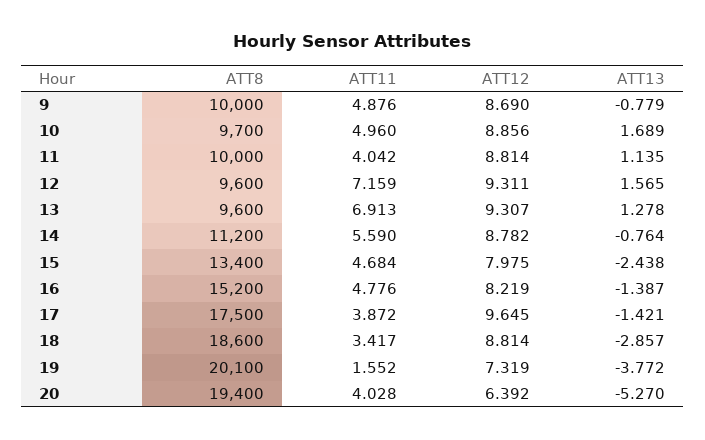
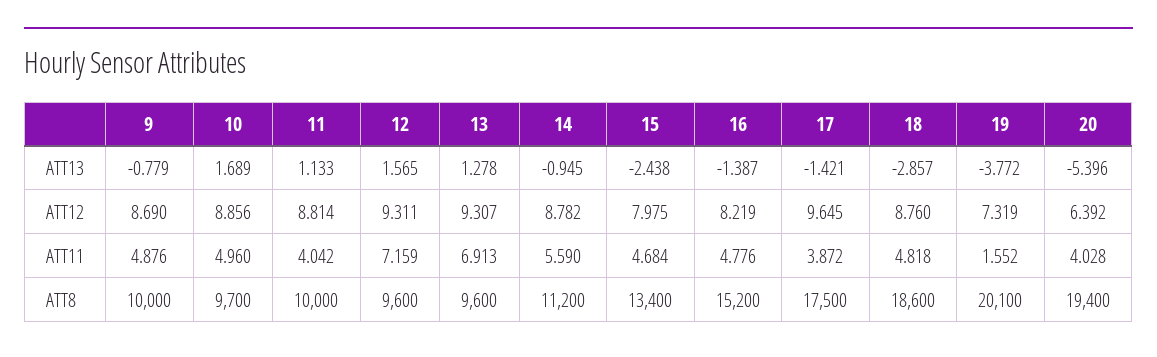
  {
    "ATT8": {
      "9": 10000,
      "10": 9700,
      "11": 10000,
      "12": 9600,
      "13": 9600,
      "14": 11200,
      "15": 13400,
      "16": 15200,
      "17": 17500,
      "18": 18600,
      "19": 20100,
      "20": 19400
    },
    "ATT11": {
      "9": 4.876,
      "10": 4.96,
      "11": 4.042,
      "12": 7.159,
      "13": 6.913,
      "14": 5.59,
      "15": 4.684,
      "16": 4.776,
      "17": 3.872,
-     "18": 3.417,
+     "18": 4.818,
      "19": 1.552,
      "20": 4.028
    },
    "ATT12": {
      "9": 8.69,
      "10": 8.856,
      "11": 8.814,
      "12": 9.311,
      "13": 9.307,
      "14": 8.782,
      "15": 7.975,
      "16": 8.219,
      "17": 9.645,
-     "18": 8.814,
+     "18": 8.76,
      "19": 7.319,
      "20": 6.392
    },
    "ATT13": {
      "9": -0.779,
      "10": 1.689,
-     "11": 1.135,
+     "11": 1.133,
      "12": 1.565,
      "13": 1.278,
-     "14": -0.764,
+     "14": -0.945,
      "15": -2.438,
      "16": -1.387,
      "17": -1.421,
      "18": -2.857,
      "19": -3.772,
-     "20": -5.27
+     "20": -5.396
    }
  }

